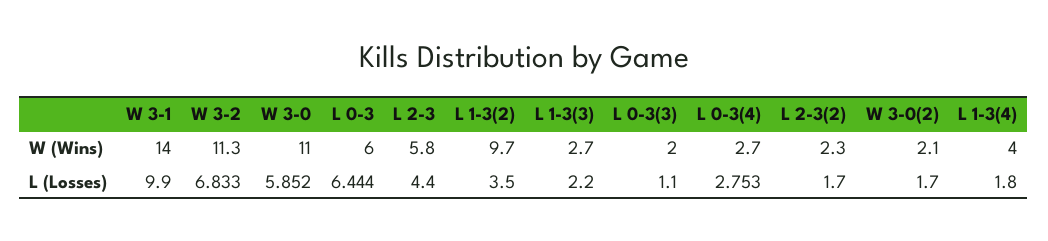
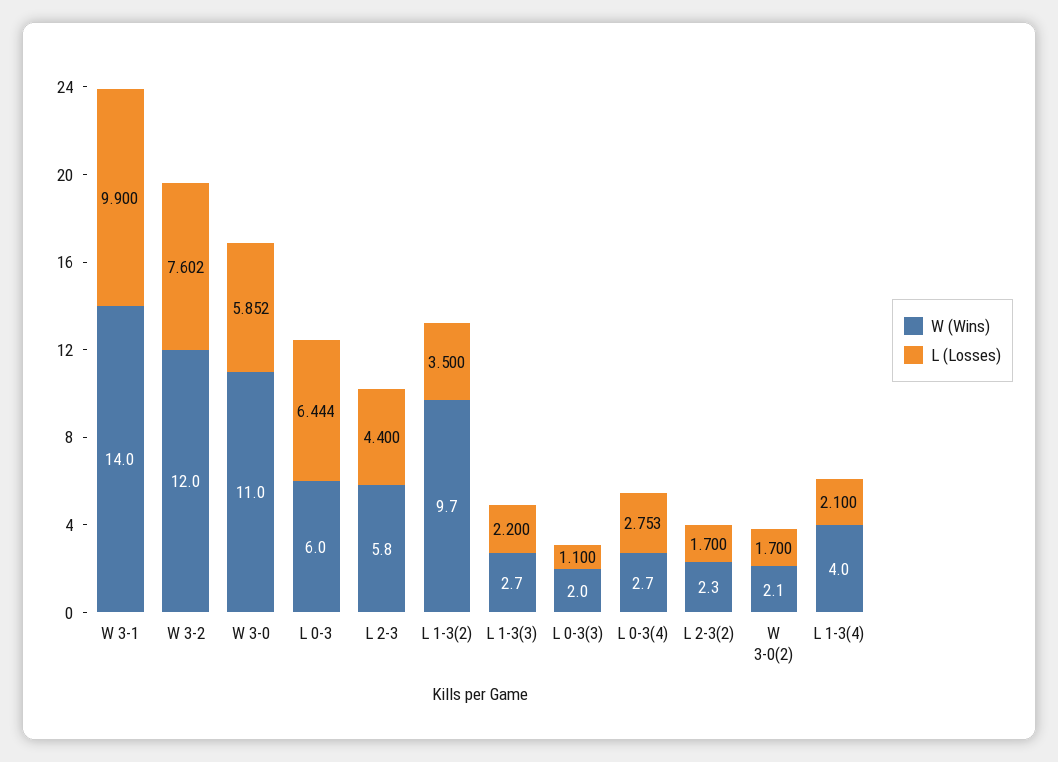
  {
    "W (Wins)": {
      "W 3-1": 14,
-     "W 3-2": 11.3,
+     "W 3-2": 12,
      "W 3-0": 11,
      "L 0-3": 6,
      "L 2-3": 5.8,
      "L 1-3(2)": 9.7,
      "L 1-3(3)": 2.7,
      "L 0-3(3)": 2,
      "L 0-3(4)": 2.7,
      "L 2-3(2)": 2.3,
      "W 3-0(2)": 2.1,
      "L 1-3(4)": 4
    },
    "L (Losses)": {
      "W 3-1": 9.9,
-     "W 3-2": 6.833,
+     "W 3-2": 7.602,
      "W 3-0": 5.852,
      "L 0-3": 6.444,
      "L 2-3": 4.4,
      "L 1-3(2)": 3.5,
      "L 1-3(3)": 2.2,
      "L 0-3(3)": 1.1,
      "L 0-3(4)": 2.753,
      "L 2-3(2)": 1.7,
      "W 3-0(2)": 1.7,
-     "L 1-3(4)": 1.8
+     "L 1-3(4)": 2.1
    }
  }

